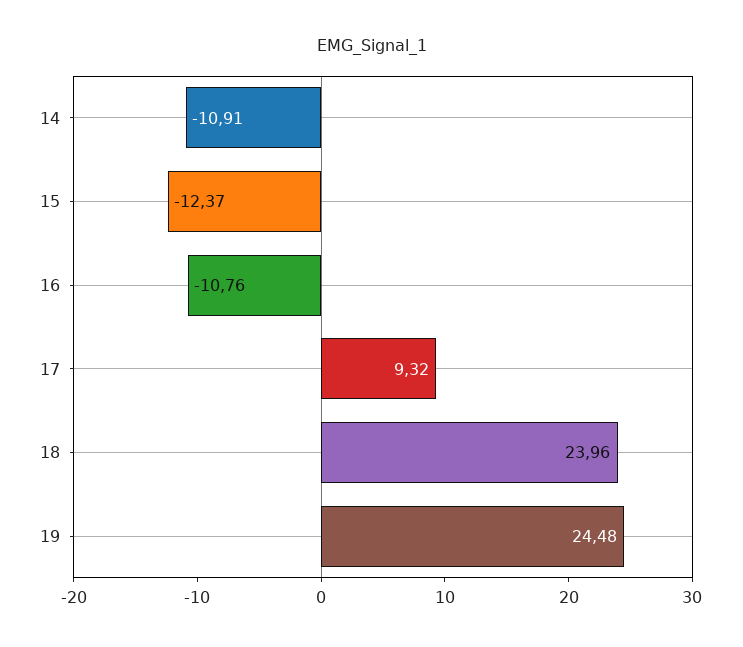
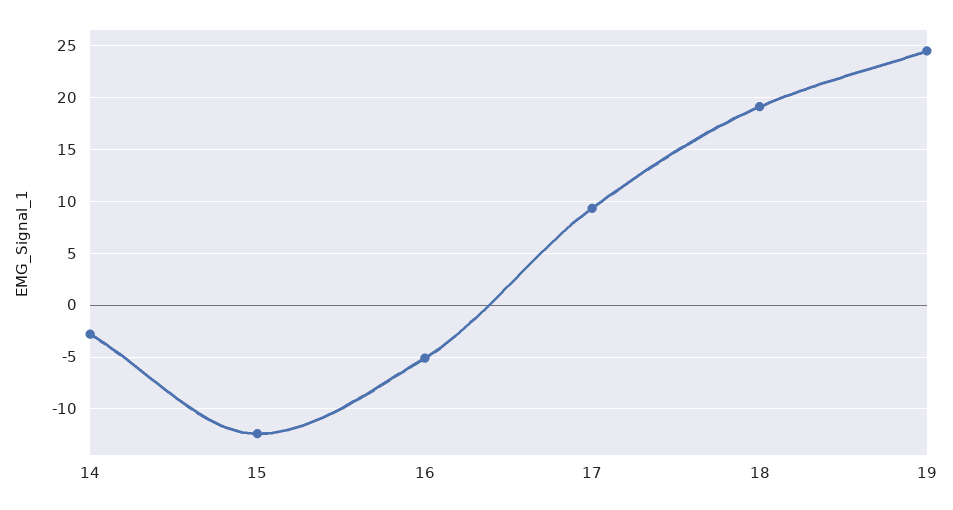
  {
-   "14": -10.91,
+   "14": -3,
    "15": -12.37,
-   "16": -10.76,
+   "16": -5,
    "17": 9.32,
-   "18": 23.96,
+   "18": 19,
    "19": 24.48
  }

